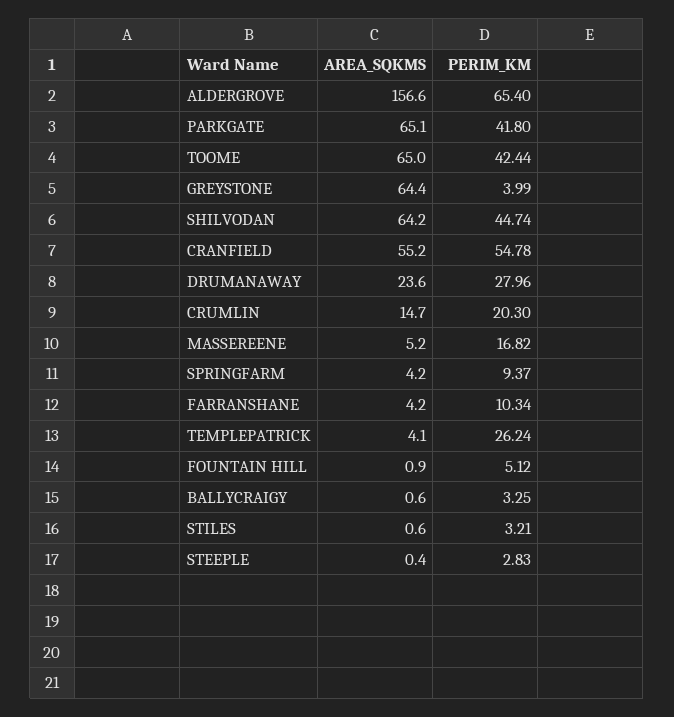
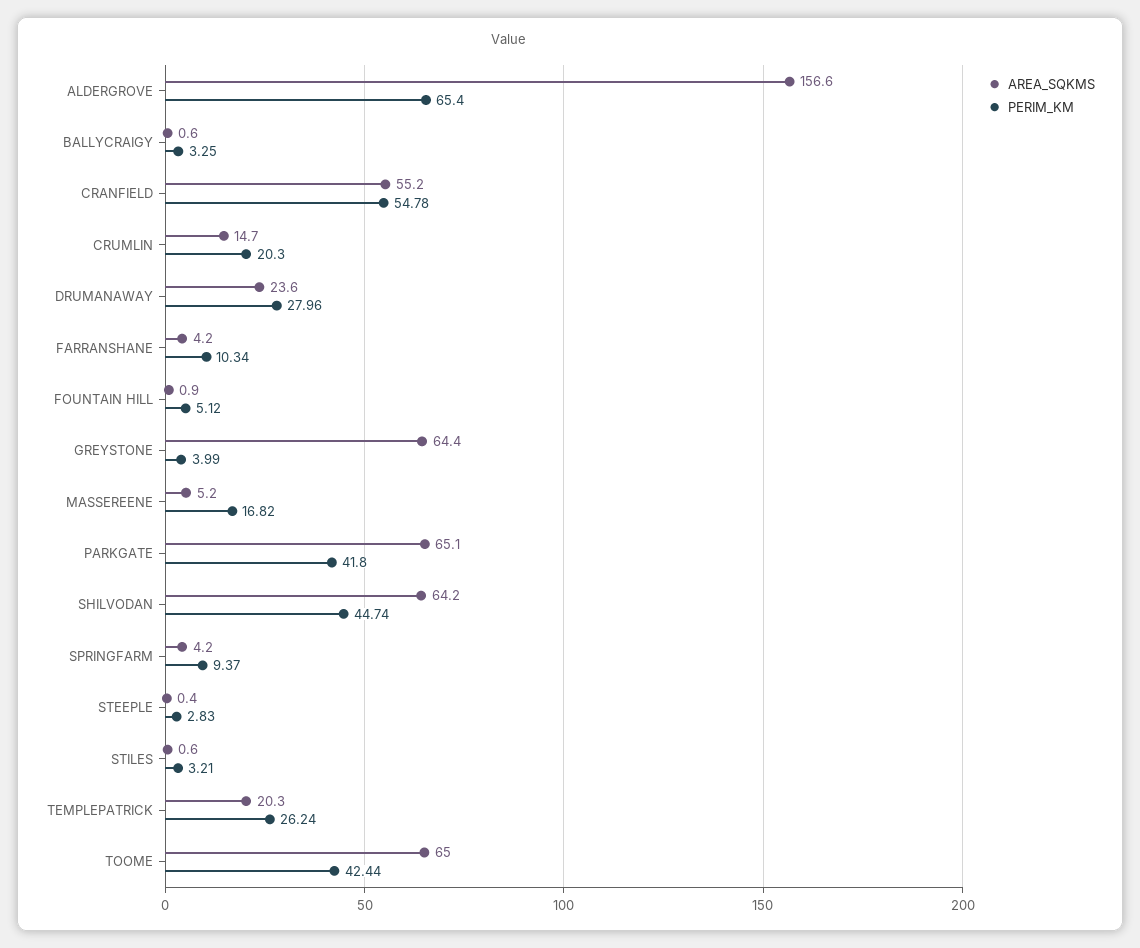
  {
    "AREA_SQKMS": {
      "ALDERGROVE": 156.6,
      "PARKGATE": 65.1,
      "TOOME": 65,
      "GREYSTONE": 64.4,
      "SHILVODAN": 64.2,
      "CRANFIELD": 55.2,
      "DRUMANAWAY": 23.6,
      "CRUMLIN": 14.7,
      "MASSEREENE": 5.2,
      "SPRINGFARM": 4.2,
      "FARRANSHANE": 4.2,
-     "TEMPLEPATRICK": 4.1,
+     "TEMPLEPATRICK": 20.3,
      "FOUNTAIN HILL": 0.9,
      "BALLYCRAIGY": 0.6,
      "STILES": 0.6,
      "STEEPLE": 0.4
    },
    "PERIM_KM": {
      "ALDERGROVE": 65.4,
      "PARKGATE": 41.8,
      "TOOME": 42.44,
      "GREYSTONE": 3.99,
      "SHILVODAN": 44.74,
      "CRANFIELD": 54.78,
      "DRUMANAWAY": 27.96,
      "CRUMLIN": 20.3,
      "MASSEREENE": 16.82,
      "SPRINGFARM": 9.37,
      "FARRANSHANE": 10.34,
      "TEMPLEPATRICK": 26.24,
      "FOUNTAIN HILL": 5.12,
      "BALLYCRAIGY": 3.25,
      "STILES": 3.21,
      "STEEPLE": 2.83
    }
  }

